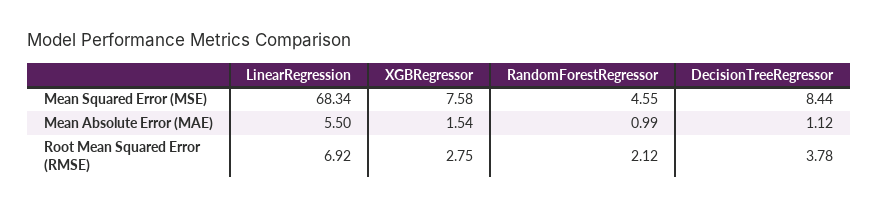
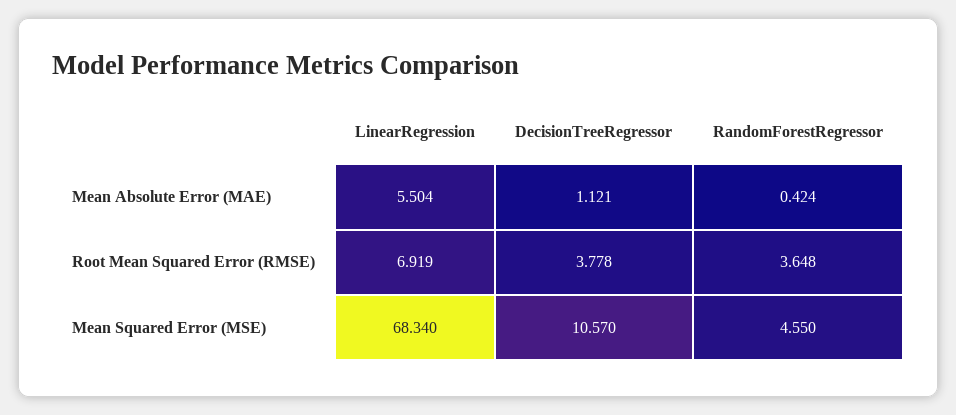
  {
    "LinearRegression": {
      "Mean Squared Error (MSE)": 68.34,
      "Mean Absolute Error (MAE)": 5.504,
      "Root Mean Squared Error (RMSE)": 6.919
    },
-   "XGBRegressor": {
-     "Mean Squared Error (MSE)": 7.58,
-     "Mean Absolute Error (MAE)": 1.54,
-     "Root Mean Squared Error (RMSE)": 2.75
-   },
    "RandomForestRegressor": {
      "Mean Squared Error (MSE)": 4.55,
-     "Mean Absolute Error (MAE)": 0.99,
+     "Mean Absolute Error (MAE)": 0.424,
-     "Root Mean Squared Error (RMSE)": 2.12
+     "Root Mean Squared Error (RMSE)": 3.648
    },
    "DecisionTreeRegressor": {
-     "Mean Squared Error (MSE)": 8.44,
+     "Mean Squared Error (MSE)": 10.57,
      "Mean Absolute Error (MAE)": 1.121,
      "Root Mean Squared Error (RMSE)": 3.778
    }
  }

